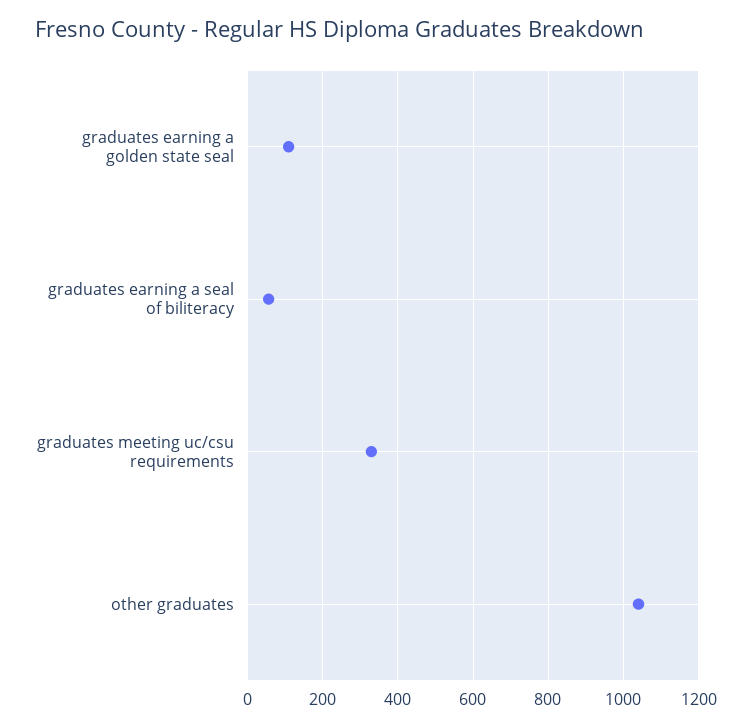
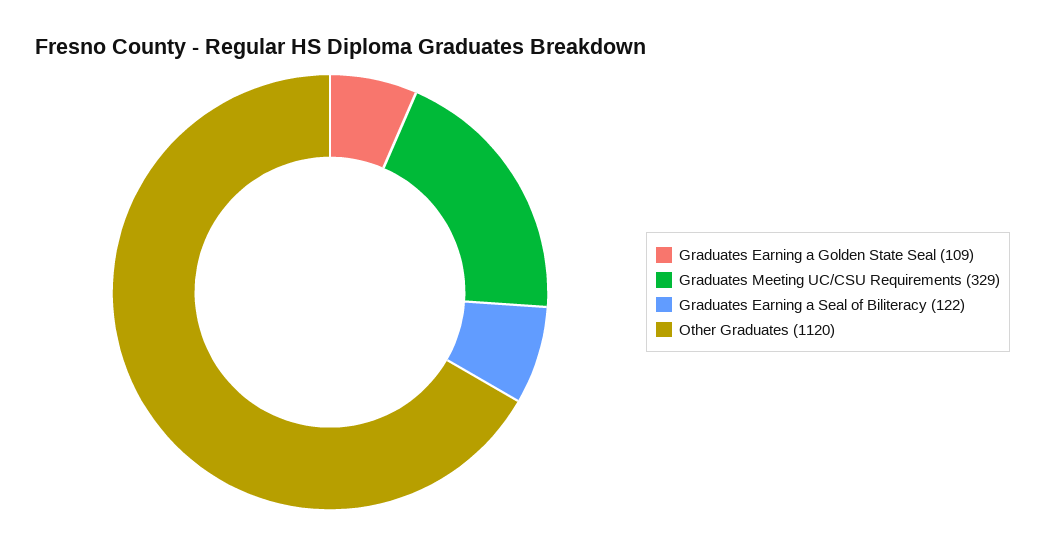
  {
    "graduates earning a golden state seal": 109,
-   "graduates earning a seal of biliteracy": 60,
+   "graduates earning a seal of biliteracy": 122,
    "graduates meeting uc/csu requirements": 329,
-   "other graduates": 1040
+   "other graduates": 1120
  }

